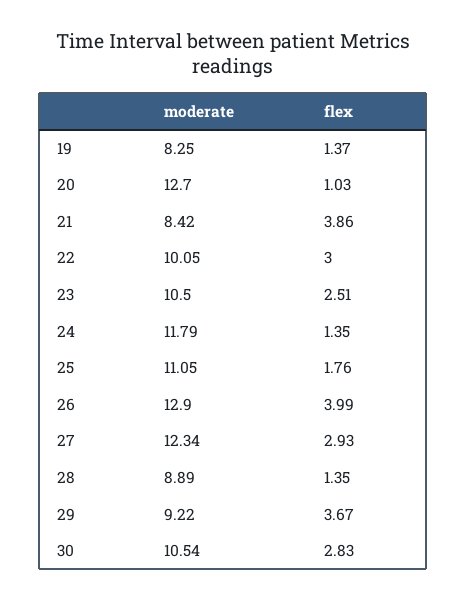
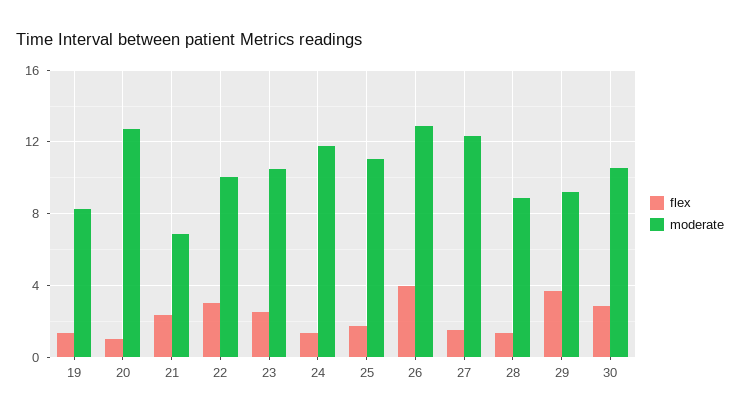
  {
    "moderate": {
      "19": 8.25,
      "20": 12.7,
-     "21": 8.42,
+     "21": 7,
      "22": 10.05,
      "23": 10.5,
      "24": 11.79,
      "25": 11.05,
      "26": 12.9,
      "27": 12.34,
      "28": 8.89,
      "29": 9.22,
      "30": 10.54
    },
    "flex": {
      "19": 1.37,
      "20": 1.03,
-     "21": 3.86,
+     "21": 2.5,
      "22": 3,
      "23": 2.51,
      "24": 1.35,
      "25": 1.76,
      "26": 3.99,
-     "27": 2.93,
+     "27": 1.5,
      "28": 1.35,
      "29": 3.67,
      "30": 2.83
    }
  }

